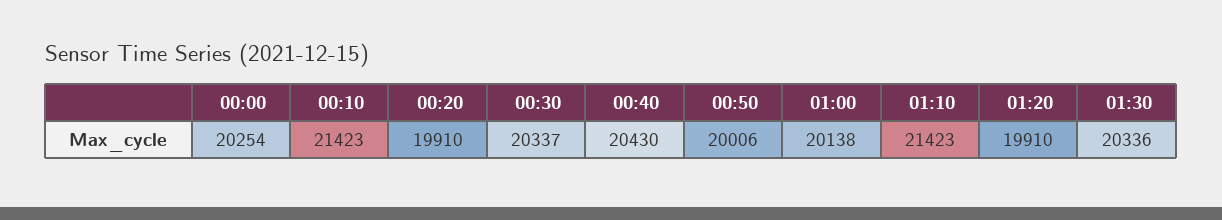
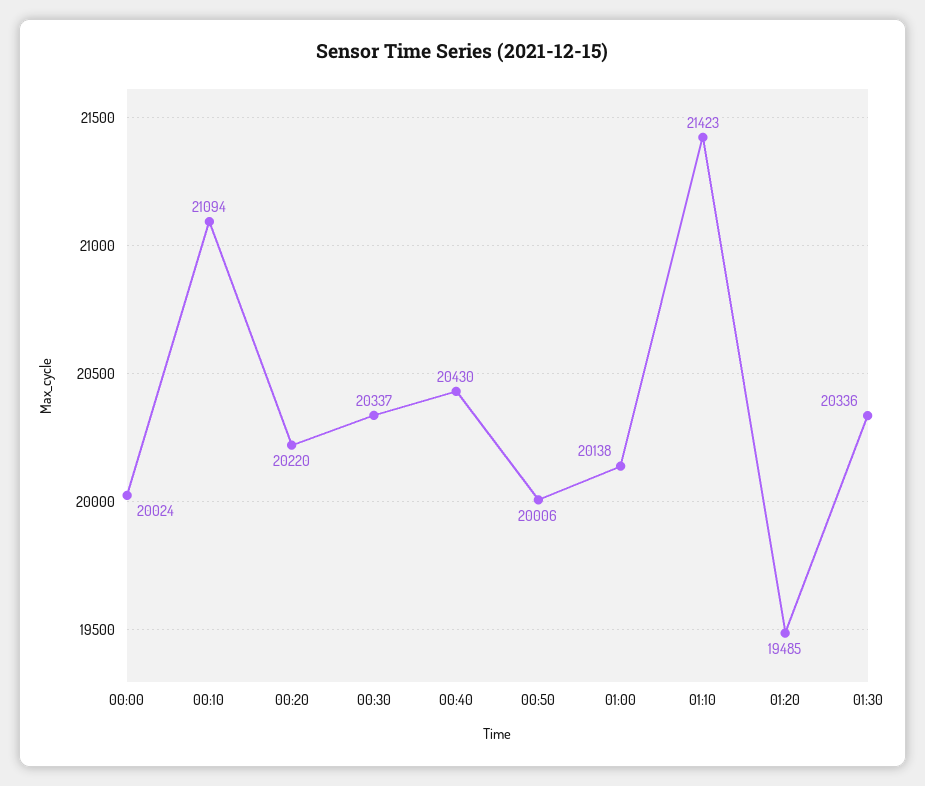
  {
-   "00:00": 20254,
+   "00:00": 20024,
-   "00:10": 21423,
+   "00:10": 21094,
-   "00:20": 19910,
+   "00:20": 20220,
    "00:30": 20337,
    "00:40": 20430,
    "00:50": 20006,
    "01:00": 20138,
    "01:10": 21423,
-   "01:20": 19910,
+   "01:20": 19485,
    "01:30": 20336
  }

